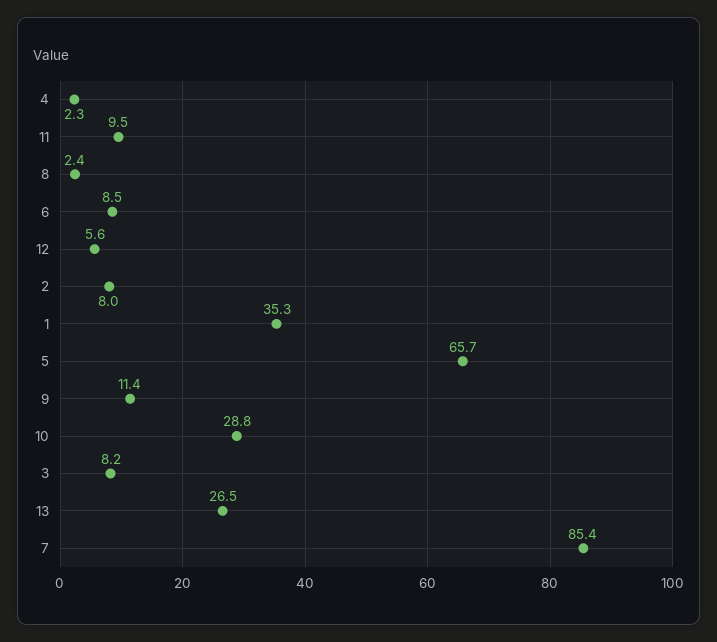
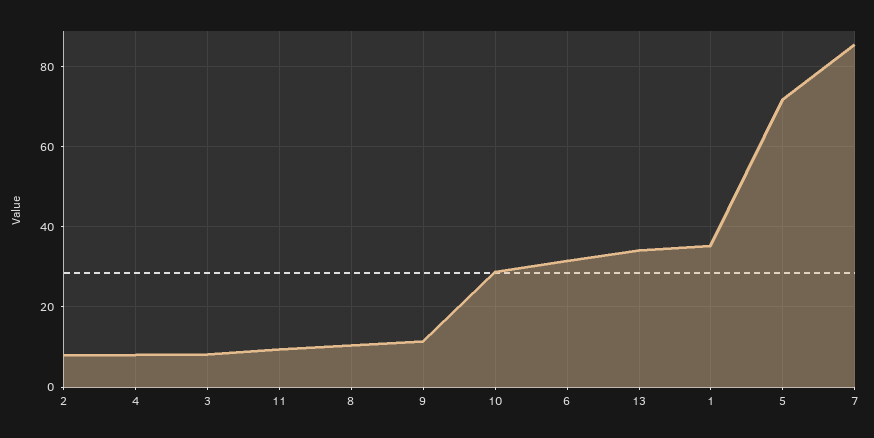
  {
-   "4": 2.3,
+   "4": 8,
    "11": 9.5,
-   "8": 2.4,
+   "8": 10,
-   "6": 8.5,
+   "6": 32,
-   "12": 5.6,
    "2": 8,
    "1": 35.3,
-   "5": 65.7,
+   "5": 72,
    "9": 11.4,
    "10": 28.8,
    "3": 8.2,
-   "13": 26.5,
+   "13": 34,
    "7": 85.4
  }

